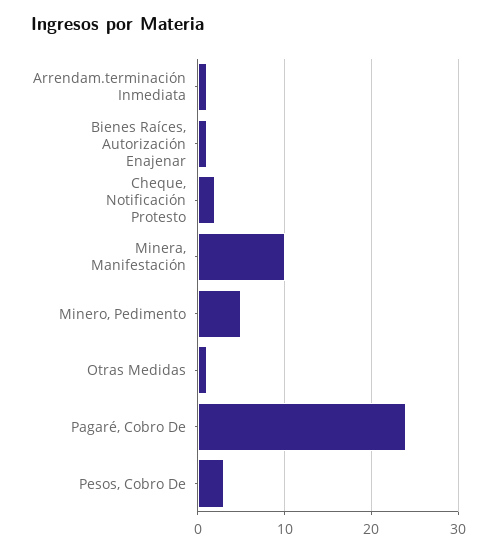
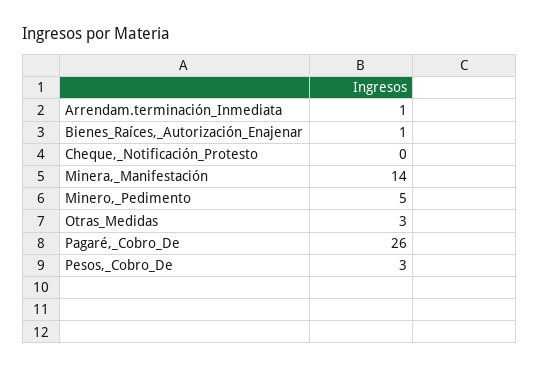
  {
    "Arrendam.terminación Inmediata": 1,
    "Bienes Raíces, Autorización Enajenar": 1,
-   "Cheque, Notificación Protesto": 2,
+   "Cheque, Notificación Protesto": 0,
-   "Minera, Manifestación": 10,
+   "Minera, Manifestación": 14,
    "Minero, Pedimento": 5,
-   "Otras Medidas": 1,
+   "Otras Medidas": 3,
-   "Pagaré, Cobro De": 24,
+   "Pagaré, Cobro De": 26,
    "Pesos, Cobro De": 3
  }

